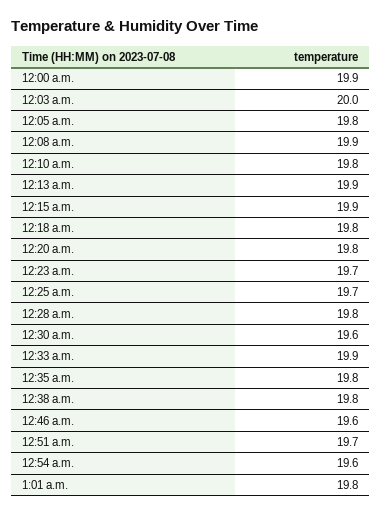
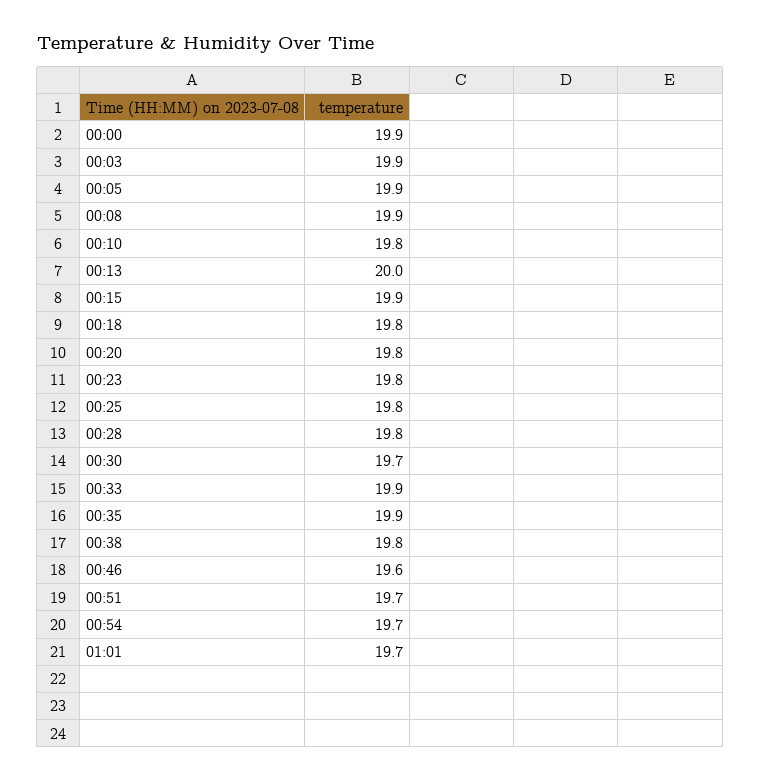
  {
    "12:00 a.m.": 19.9,
-   "12:03 a.m.": 20,
+   "12:03 a.m.": 19.9,
-   "12:05 a.m.": 19.8,
+   "12:05 a.m.": 19.9,
    "12:08 a.m.": 19.9,
    "12:10 a.m.": 19.8,
-   "12:13 a.m.": 19.9,
+   "12:13 a.m.": 20,
    "12:15 a.m.": 19.9,
    "12:18 a.m.": 19.8,
    "12:20 a.m.": 19.8,
-   "12:23 a.m.": 19.7,
+   "12:23 a.m.": 19.8,
-   "12:25 a.m.": 19.7,
+   "12:25 a.m.": 19.8,
    "12:28 a.m.": 19.8,
-   "12:30 a.m.": 19.6,
+   "12:30 a.m.": 19.7,
    "12:33 a.m.": 19.9,
-   "12:35 a.m.": 19.8,
+   "12:35 a.m.": 19.9,
    "12:38 a.m.": 19.8,
    "12:46 a.m.": 19.6,
    "12:51 a.m.": 19.7,
-   "12:54 a.m.": 19.6,
+   "12:54 a.m.": 19.7,
-   "1:01 a.m.": 19.8
+   "1:01 a.m.": 19.7
  }

